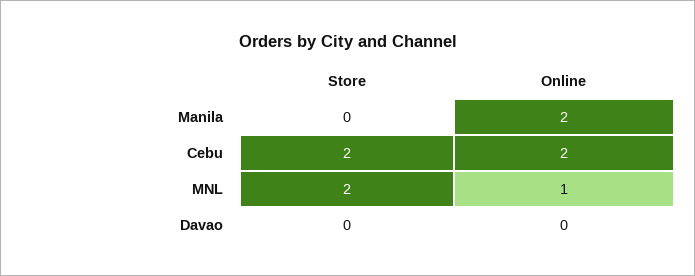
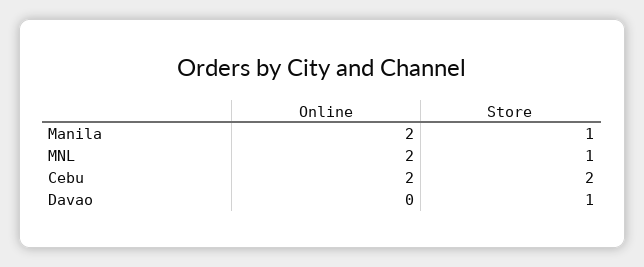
  {
    "Store": {
-     "Manila": 0,
+     "Manila": 1,
      "Cebu": 2,
-     "MNL": 2,
+     "MNL": 1,
-     "Davao": 0
+     "Davao": 1
    },
    "Online": {
      "Manila": 2,
      "Cebu": 2,
-     "MNL": 1,
+     "MNL": 2,
      "Davao": 0
    }
  }

